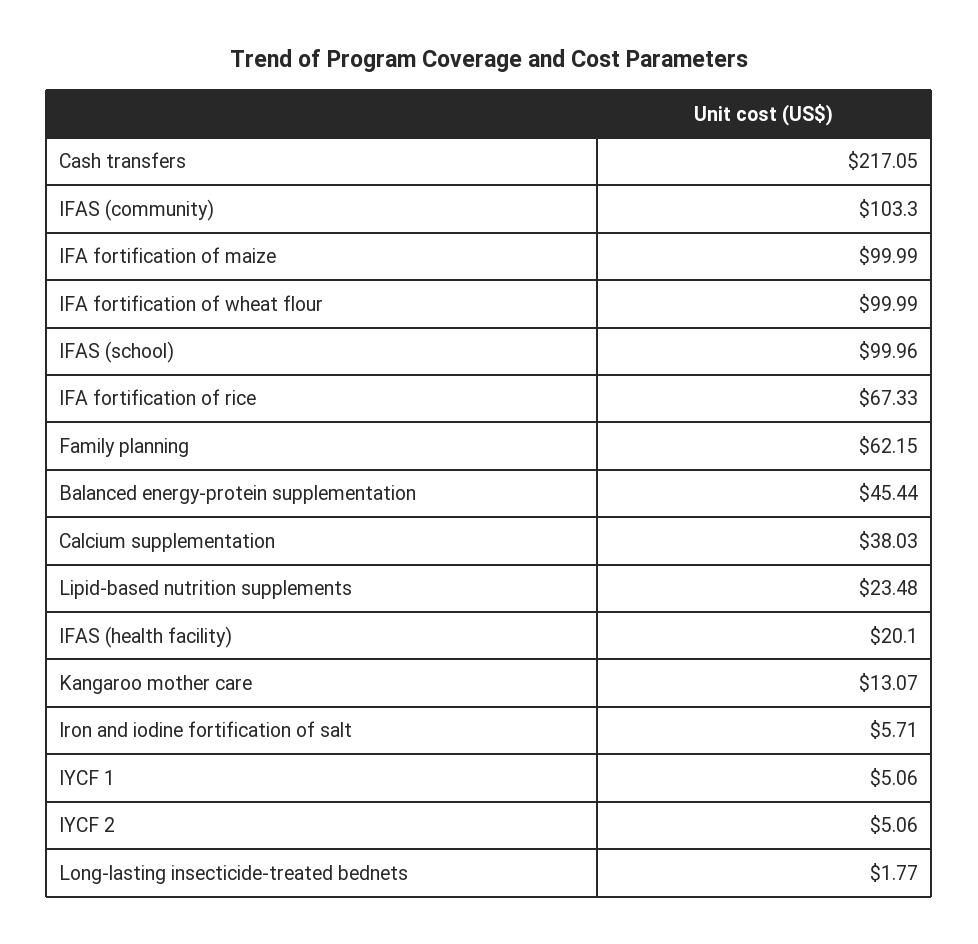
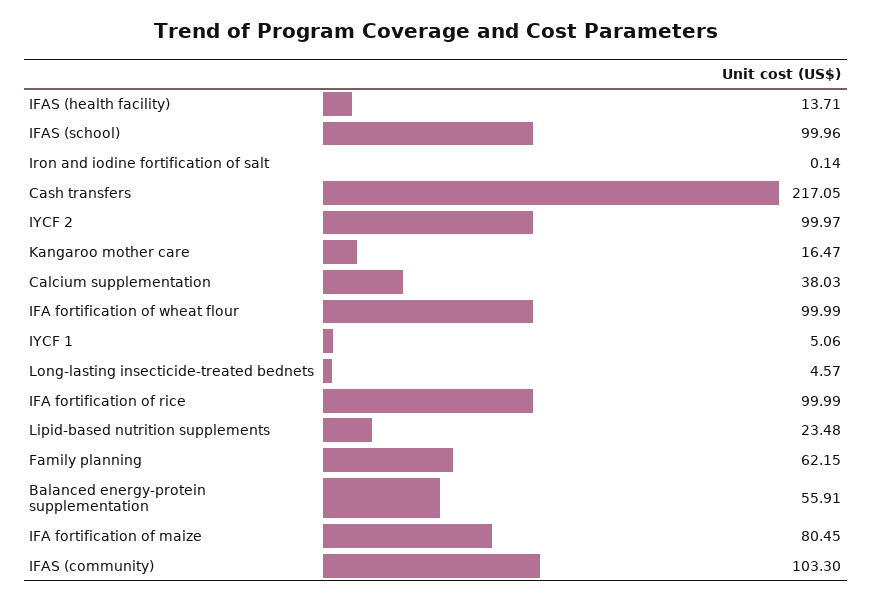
  {
    "Cash transfers": 217.05,
    "IFAS (community)": 103.3,
-   "IFA fortification of maize": 99.99,
+   "IFA fortification of maize": 80.45,
    "IFA fortification of wheat flour": 99.99,
    "IFAS (school)": 99.96,
-   "IFA fortification of rice": 67.33,
+   "IFA fortification of rice": 99.99,
    "Family planning": 62.15,
-   "Balanced energy-protein supplementation": 45.44,
+   "Balanced energy-protein supplementation": 55.91,
    "Calcium supplementation": 38.03,
    "Lipid-based nutrition supplements": 23.48,
-   "IFAS (health facility)": 20.1,
+   "IFAS (health facility)": 13.71,
-   "Kangaroo mother care": 13.07,
+   "Kangaroo mother care": 16.47,
-   "Iron and iodine fortification of salt": 5.71,
+   "Iron and iodine fortification of salt": 0.14,
    "IYCF 1": 5.06,
-   "IYCF 2": 5.06,
+   "IYCF 2": 99.97,
-   "Long-lasting insecticide-treated bednets": 1.77
+   "Long-lasting insecticide-treated bednets": 4.57
  }

